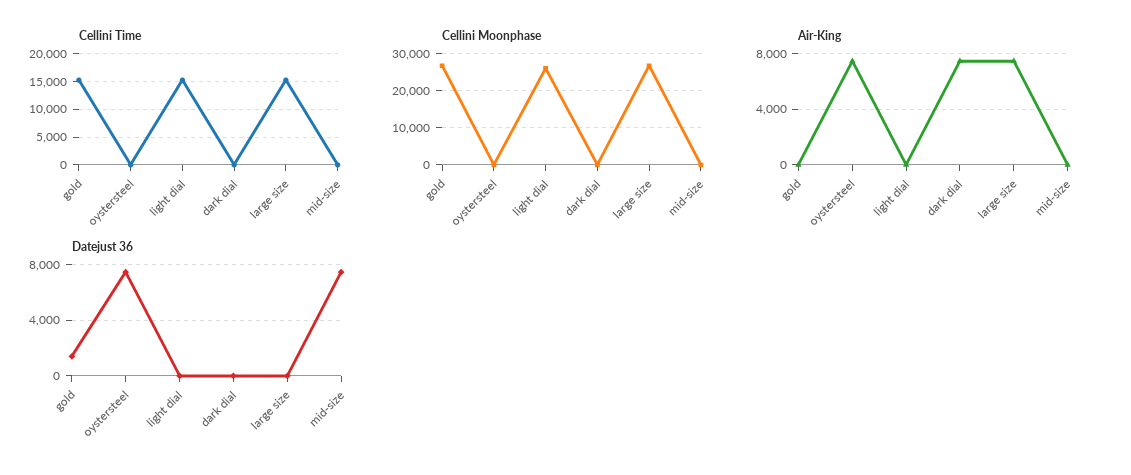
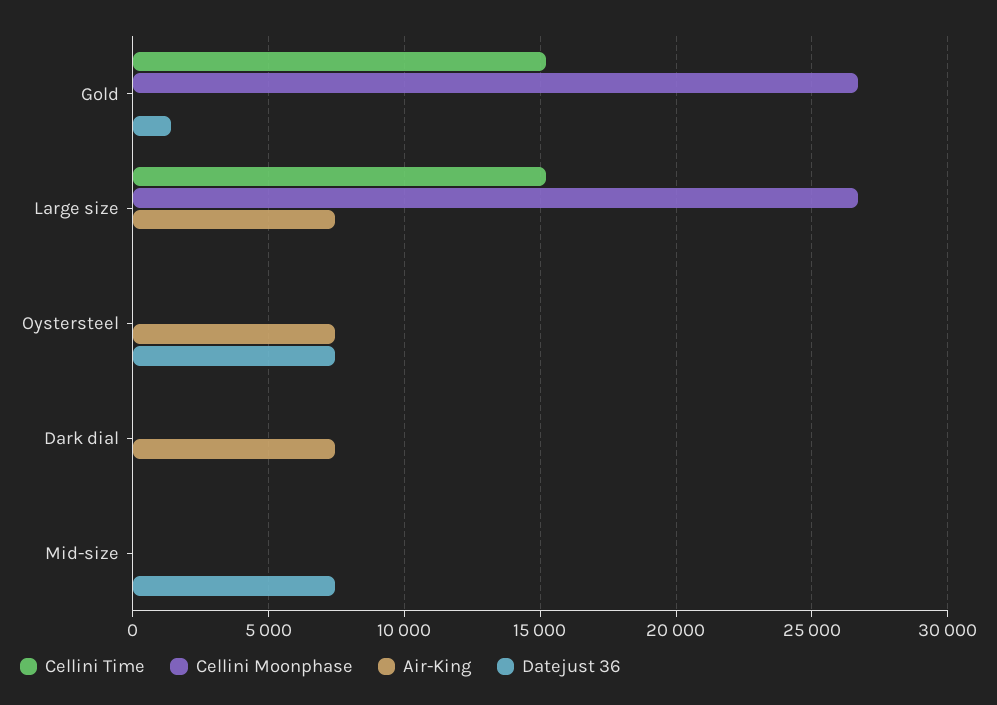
  {
    "Cellini Time": {
      "gold": 15000,
      "oystersteel": 0,
-     "light dial": 15000,
      "dark dial": 0,
      "large size": 15000,
      "mid-size": 0
    },
    "Cellini Moonphase": {
      "gold": 26500,
      "oystersteel": 0,
-     "light dial": 26000,
      "dark dial": 0,
      "large size": 26500,
      "mid-size": 0
    },
    "Air-King": {
      "gold": 0,
      "oystersteel": 7500,
-     "light dial": 0,
      "dark dial": 7500,
      "large size": 7500,
      "mid-size": 0
    },
    "Datejust 36": {
      "gold": 1500,
      "oystersteel": 7500,
-     "light dial": 0,
      "dark dial": 0,
      "large size": 0,
      "mid-size": 7500
    }
  }

